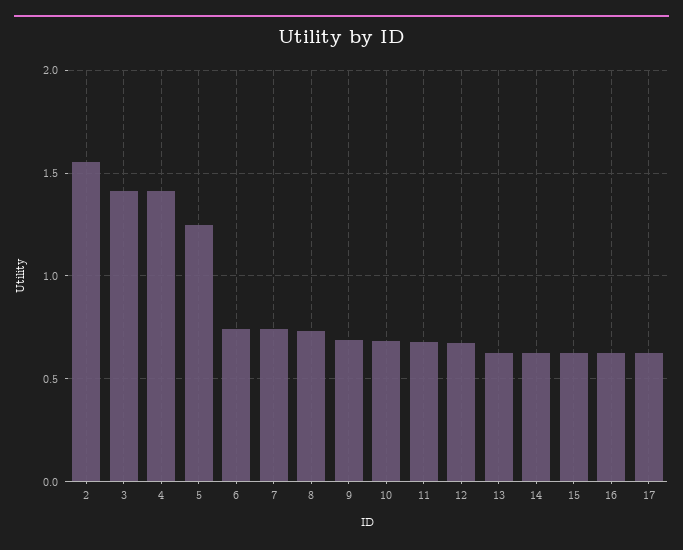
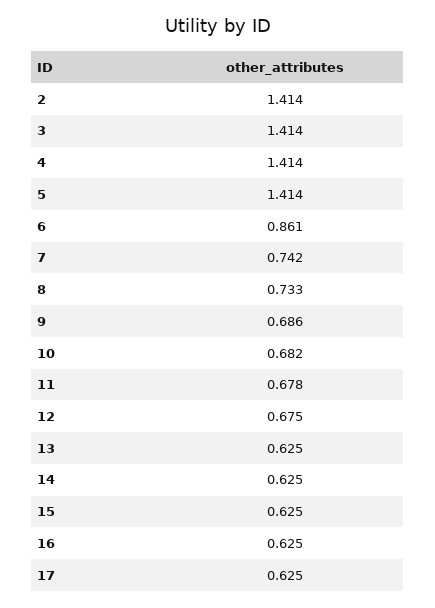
  {
-   "2": 1.55,
+   "2": 1.414,
    "3": 1.414,
    "4": 1.414,
-   "5": 1.25,
+   "5": 1.414,
-   "6": 0.75,
+   "6": 0.861,
    "7": 0.742,
    "8": 0.733,
    "9": 0.686,
    "10": 0.682,
    "11": 0.678,
    "12": 0.675,
    "13": 0.625,
    "14": 0.625,
    "15": 0.625,
    "16": 0.625,
    "17": 0.625
  }

